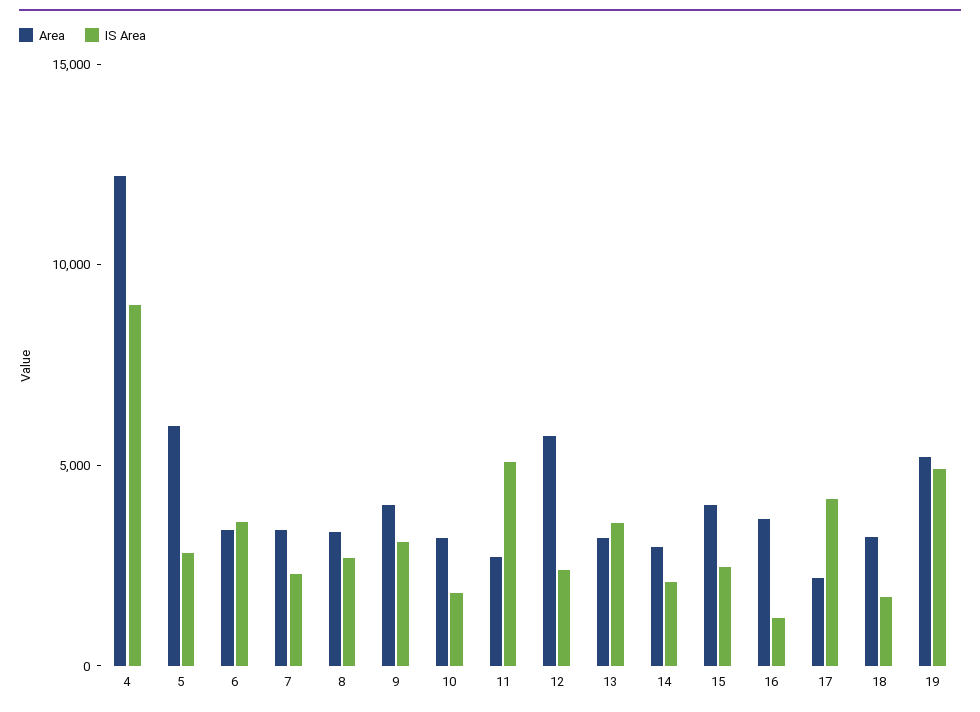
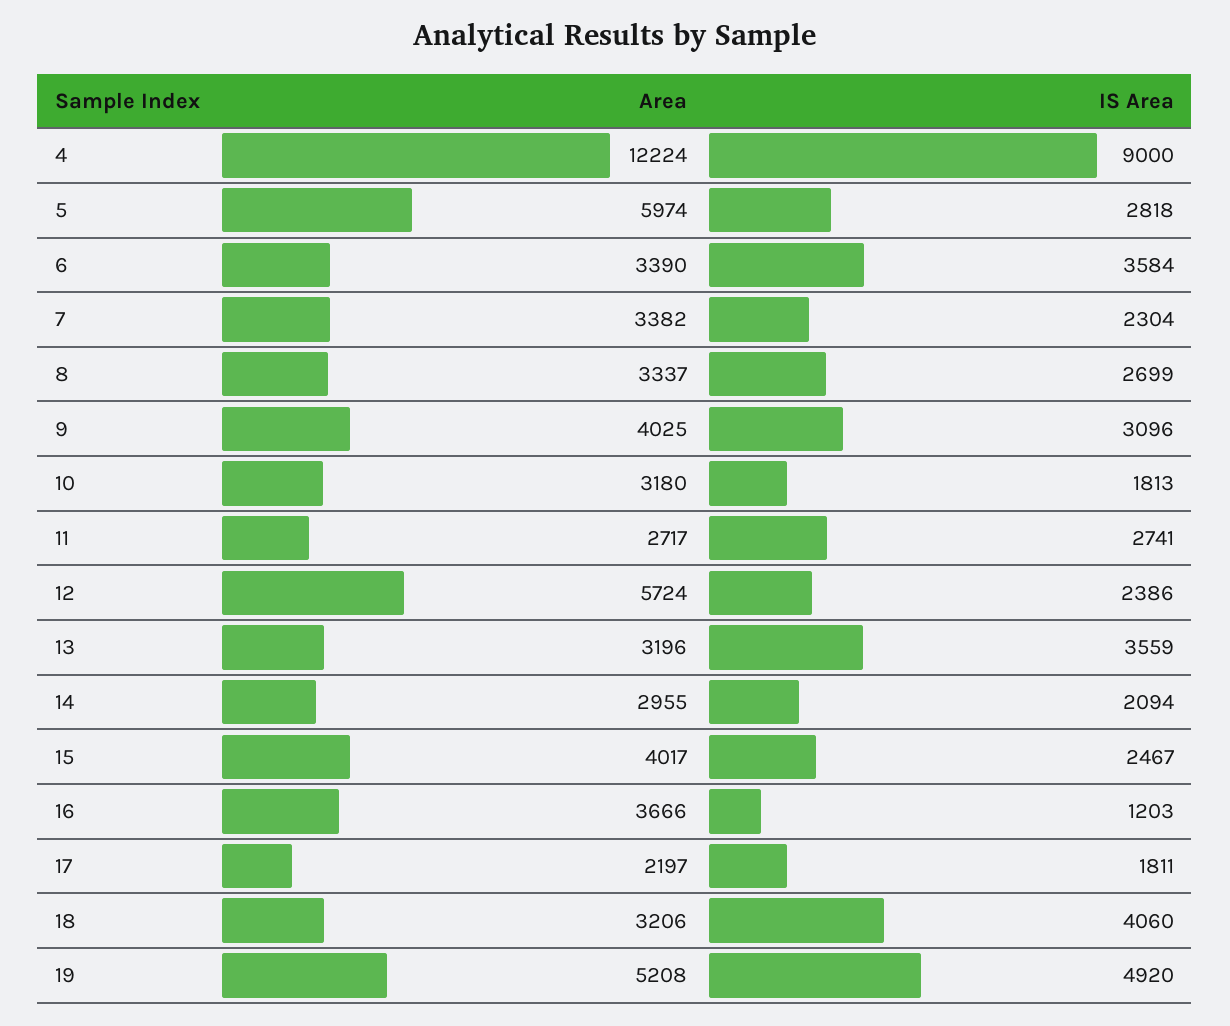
  {
    "Area": {
      "4": 12224,
      "5": 5974,
      "6": 3390,
      "7": 3382,
      "8": 3337,
      "9": 4025,
      "10": 3180,
      "11": 2717,
      "12": 5724,
      "13": 3196,
      "14": 2955,
      "15": 4017,
      "16": 3666,
      "17": 2197,
      "18": 3206,
      "19": 5208
    },
    "IS Area": {
      "4": 9000,
      "5": 2818,
      "6": 3584,
      "7": 2304,
      "8": 2699,
      "9": 3096,
      "10": 1813,
-     "11": 5000,
+     "11": 2741,
      "12": 2386,
      "13": 3559,
      "14": 2094,
      "15": 2467,
      "16": 1203,
-     "17": 4000,
+     "17": 1811,
-     "18": 2000,
+     "18": 4060,
      "19": 4920
    }
  }

